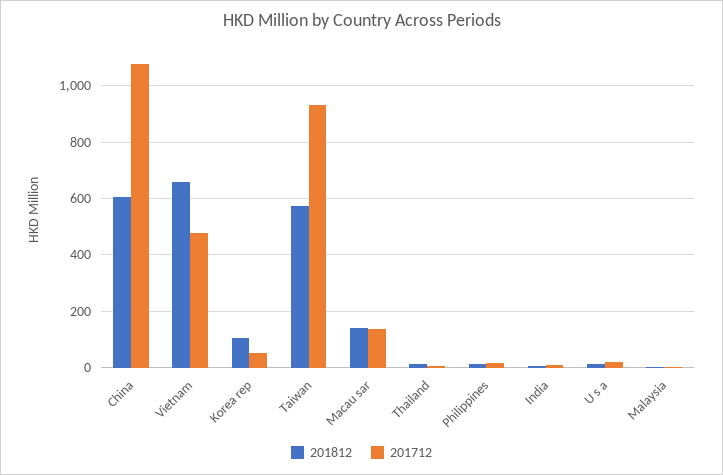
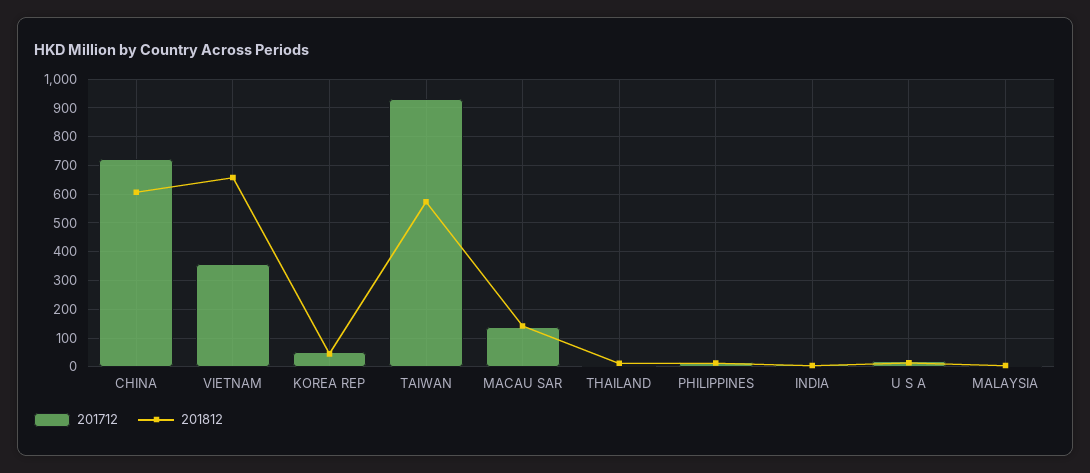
  {
    "201812": {
      "China": 600,
      "Vietnam": 650,
-     "Korea rep": 100,
+     "Korea rep": 50,
      "Taiwan": 575,
      "Macau sar": 150,
      "Thailand": 0,
      "Philippines": 25,
      "India": 0,
      "U s a": 25,
      "Malaysia": 0
    },
    "201712": {
-     "China": 1075,
+     "China": 725,
-     "Vietnam": 475,
+     "Vietnam": 350,
      "Korea rep": 50,
      "Taiwan": 925,
      "Macau sar": 125,
      "Thailand": 0,
      "Philippines": 25,
      "India": 0,
      "U s a": 25,
      "Malaysia": 0
    }
  }

